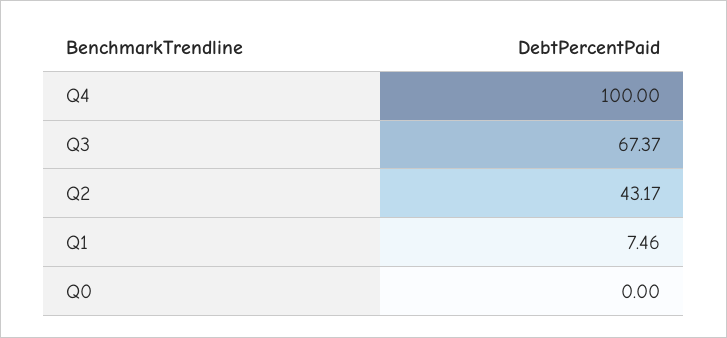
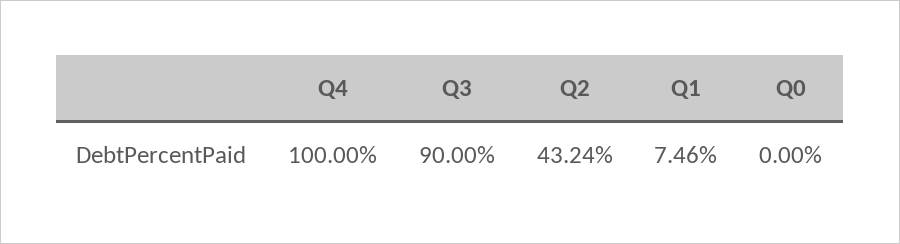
  {
    "Q4": 100,
-   "Q3": 67.37,
+   "Q3": 90,
-   "Q2": 43.17,
+   "Q2": 43.24,
    "Q1": 7.46,
    "Q0": 0
  }

